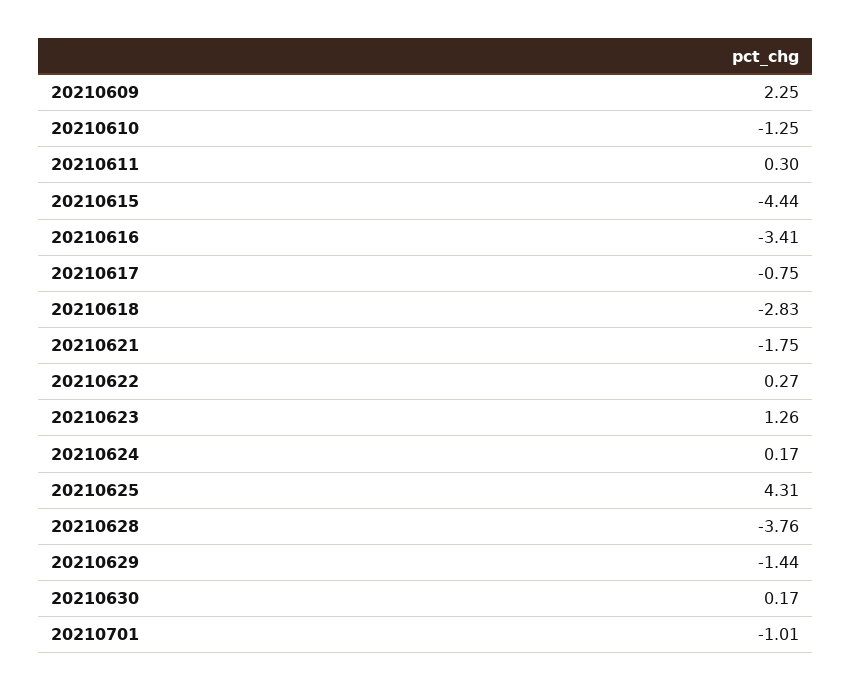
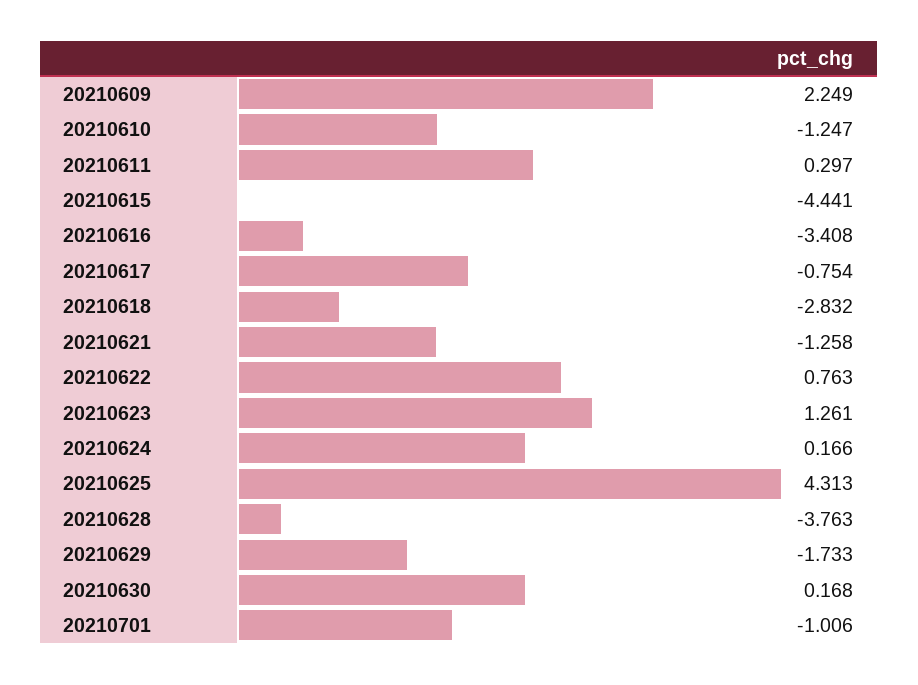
  {
    "20210609": 2.249,
    "20210610": -1.247,
    "20210611": 0.297,
    "20210615": -4.441,
    "20210616": -3.408,
    "20210617": -0.754,
    "20210618": -2.832,
-   "20210621": -1.75,
+   "20210621": -1.258,
-   "20210622": 0.27,
+   "20210622": 0.763,
    "20210623": 1.261,
    "20210624": 0.166,
    "20210625": 4.313,
    "20210628": -3.763,
-   "20210629": -1.44,
+   "20210629": -1.733,
    "20210630": 0.168,
    "20210701": -1.006
  }

